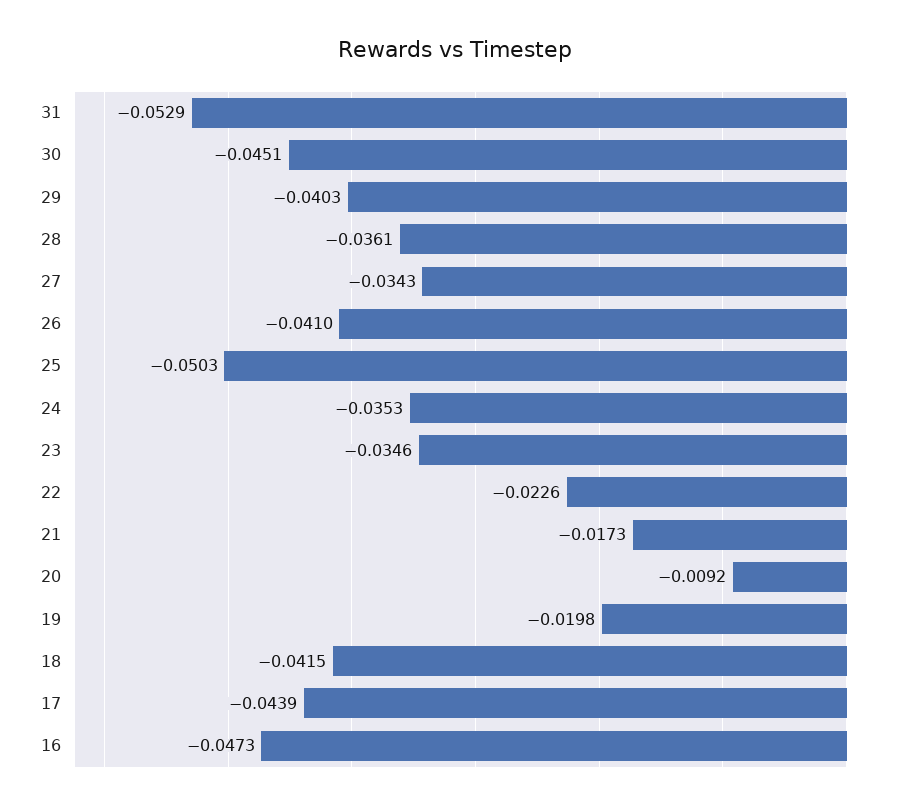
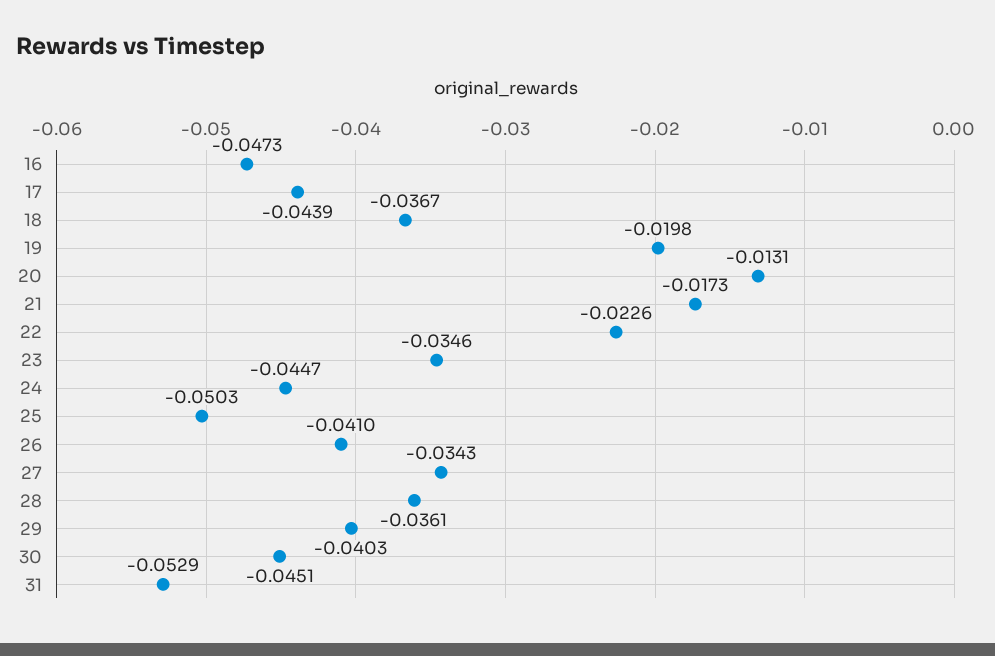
  {
    "31": -0.0529,
    "30": -0.0451,
    "29": -0.0403,
    "28": -0.0361,
    "27": -0.0343,
    "26": -0.041,
    "25": -0.0503,
-   "24": -0.0353,
+   "24": -0.0447,
    "23": -0.0346,
    "22": -0.0226,
    "21": -0.0173,
-   "20": -0.0092,
+   "20": -0.0131,
    "19": -0.0198,
-   "18": -0.0415,
+   "18": -0.0367,
    "17": -0.0439,
    "16": -0.0473
  }

